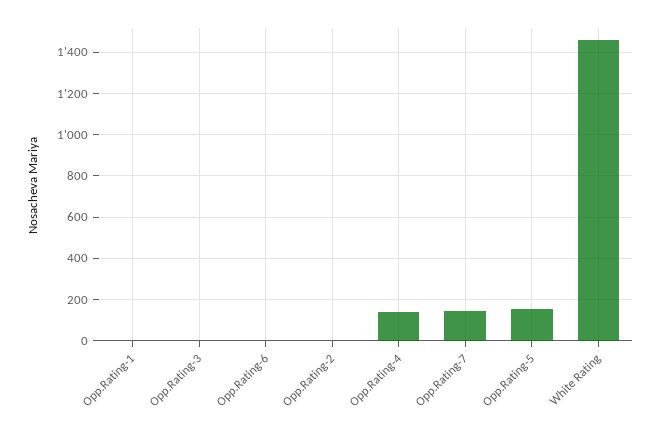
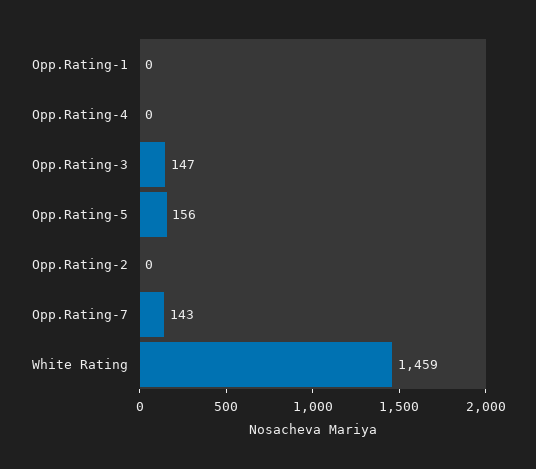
  {
    "Opp.Rating-1": 0,
-   "Opp.Rating-3": 0,
+   "Opp.Rating-3": 147,
-   "Opp.Rating-6": 0,
    "Opp.Rating-2": 0,
-   "Opp.Rating-4": 150,
+   "Opp.Rating-4": 0,
    "Opp.Rating-7": 143,
    "Opp.Rating-5": 156,
    "White Rating": 1459
  }

